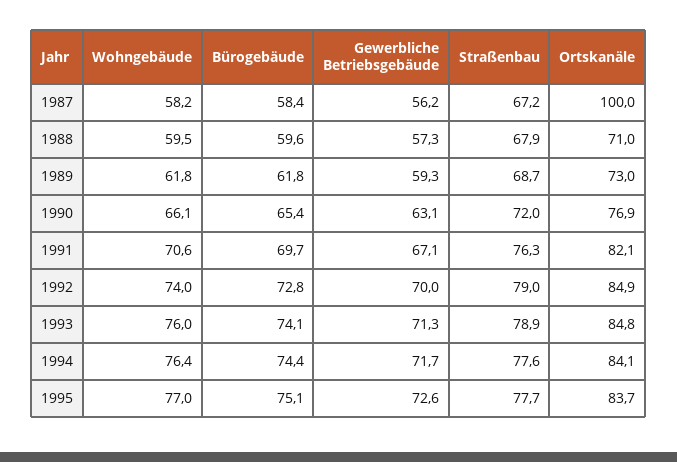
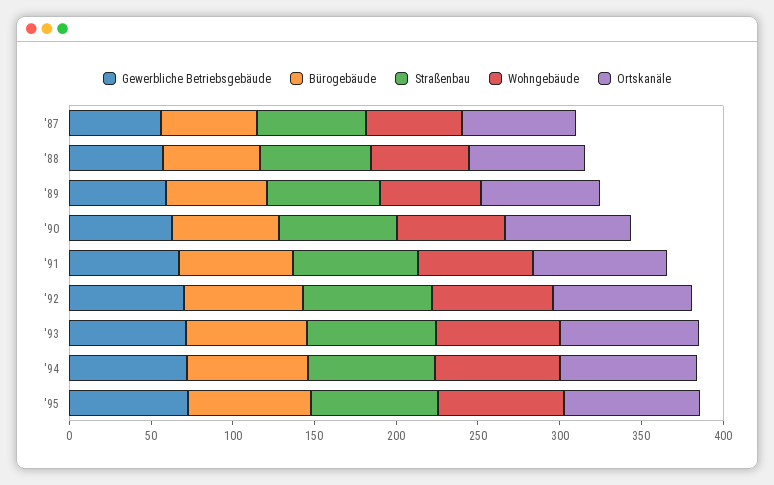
  {
    "Wohngebäude": {
      "1987": 58.2,
      "1988": 59.5,
      "1989": 61.8,
      "1990": 66.1,
      "1991": 70.6,
      "1992": 74,
      "1993": 76,
      "1994": 76.4,
      "1995": 77
    },
    "Bürogebäude": {
      "1987": 58.4,
      "1988": 59.6,
      "1989": 61.8,
      "1990": 65.4,
      "1991": 69.7,
      "1992": 72.8,
      "1993": 74.1,
      "1994": 74.4,
      "1995": 75.1
    },
    "Gewerbliche Betriebsgebäude": {
      "1987": 56.2,
      "1988": 57.3,
      "1989": 59.3,
      "1990": 63.1,
      "1991": 67.1,
      "1992": 70,
      "1993": 71.3,
      "1994": 71.7,
      "1995": 72.6
    },
    "Straßenbau": {
      "1987": 67.2,
      "1988": 67.9,
      "1989": 68.7,
      "1990": 72,
      "1991": 76.3,
      "1992": 79,
      "1993": 78.9,
      "1994": 77.6,
      "1995": 77.7
    },
    "Ortskanäle": {
-     "1987": 100,
+     "1987": 70,
      "1988": 71,
      "1989": 73,
      "1990": 76.9,
      "1991": 82.1,
      "1992": 84.9,
      "1993": 84.8,
      "1994": 84.1,
      "1995": 83.7
    }
  }

